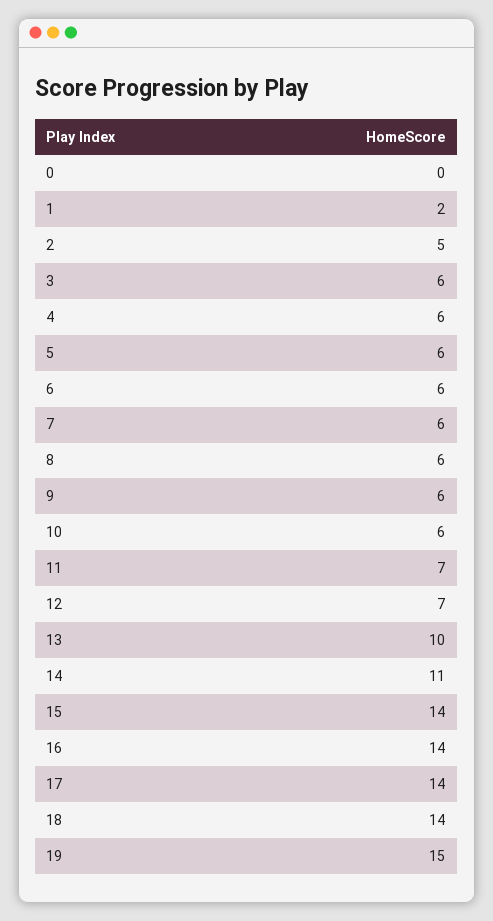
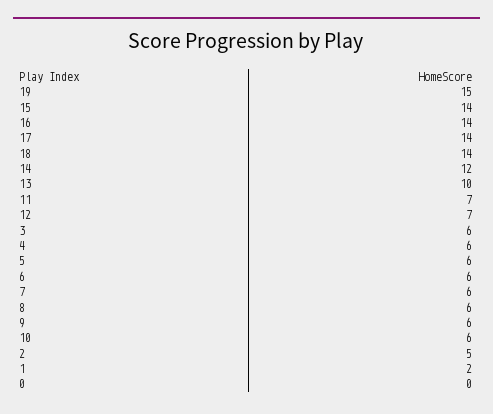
  {
    "0": 0,
    "1": 2,
    "2": 5,
    "3": 6,
    "4": 6,
    "5": 6,
    "6": 6,
    "7": 6,
    "8": 6,
    "9": 6,
    "10": 6,
    "11": 7,
    "12": 7,
    "13": 10,
-   "14": 11,
+   "14": 12,
    "15": 14,
    "16": 14,
    "17": 14,
    "18": 14,
    "19": 15
  }

